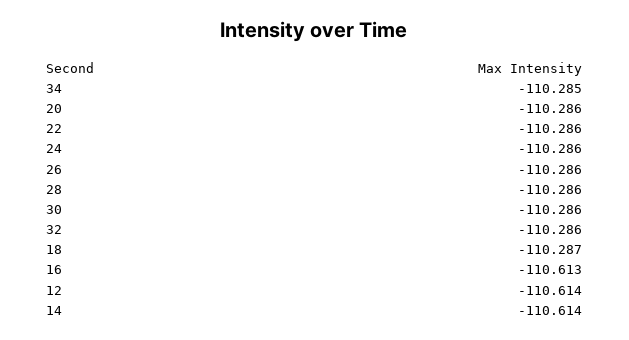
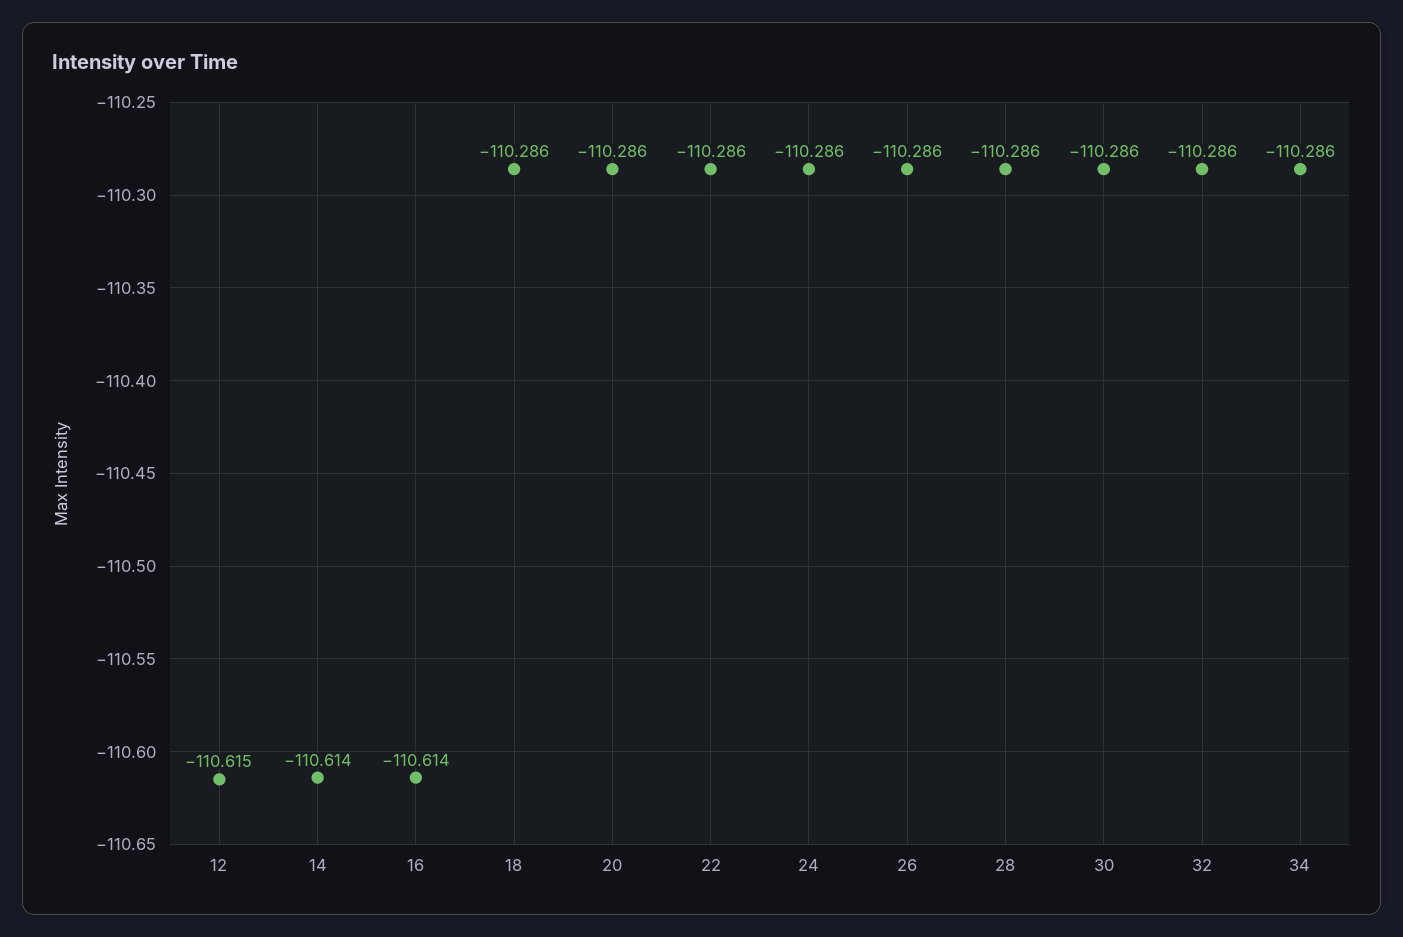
  {
-   "34": -110.285,
+   "34": -110.286,
    "20": -110.286,
    "22": -110.286,
    "24": -110.286,
    "26": -110.286,
    "28": -110.286,
    "30": -110.286,
    "32": -110.286,
-   "18": -110.287,
+   "18": -110.286,
-   "16": -110.613,
+   "16": -110.614,
-   "12": -110.614,
+   "12": -110.615,
    "14": -110.614
  }

